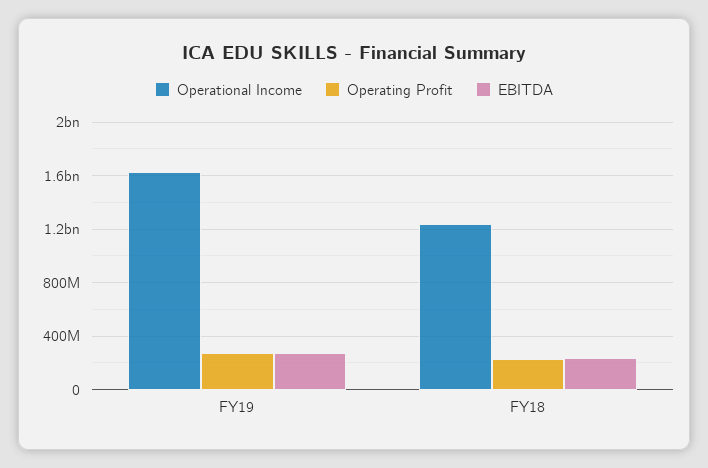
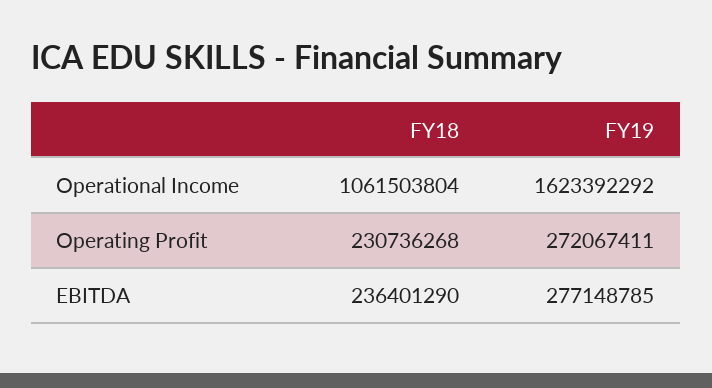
  {
    "Operational Income": {
      "FY19": 1623392292,
-     "FY18": 1250000000
+     "FY18": 1061503804
    },
    "Operating Profit": {
      "FY19": 272067411,
      "FY18": 230736268
    },
    "EBITDA": {
      "FY19": 277148785,
      "FY18": 236401290
    }
  }

